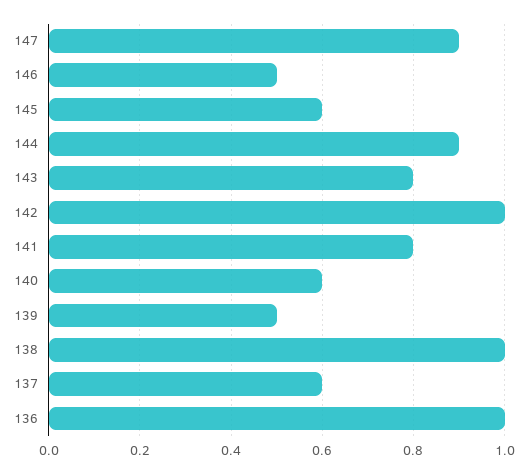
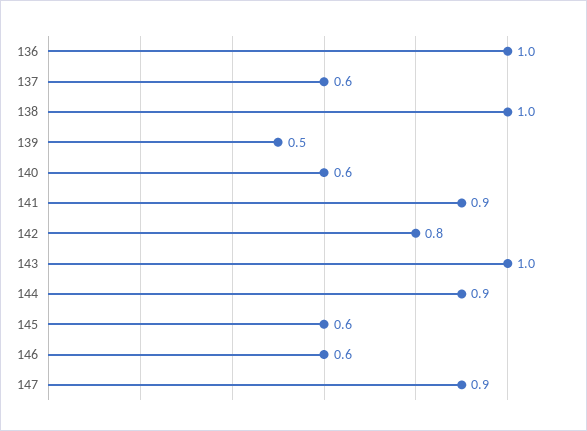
  {
    "147": 0.9,
-   "146": 0.5,
+   "146": 0.6,
    "145": 0.6,
    "144": 0.9,
-   "143": 0.8,
+   "143": 1,
-   "142": 1,
+   "142": 0.8,
-   "141": 0.8,
+   "141": 0.9,
    "140": 0.6,
    "139": 0.5,
    "138": 1,
    "137": 0.6,
    "136": 1
  }

